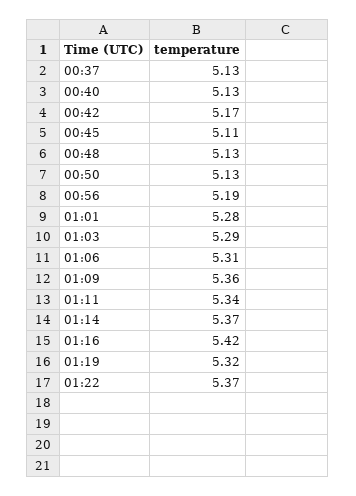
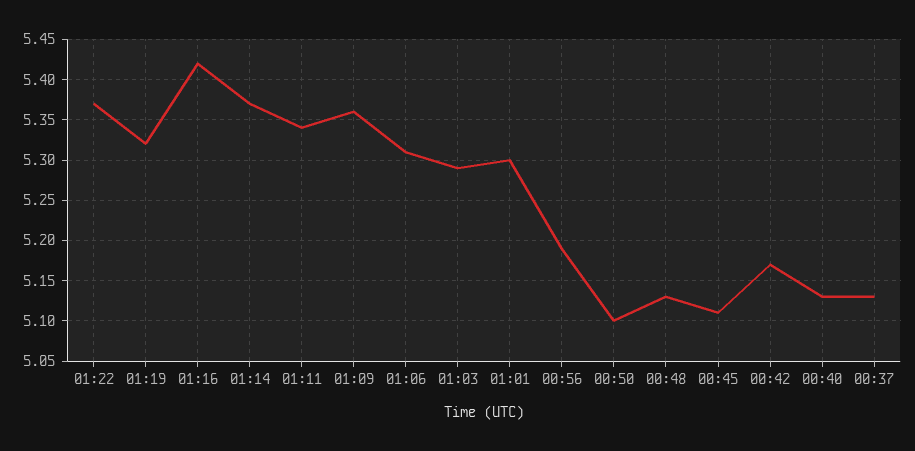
  {
    "00:37": 5.13,
    "00:40": 5.13,
    "00:42": 5.17,
    "00:45": 5.11,
    "00:48": 5.13,
-   "00:50": 5.13,
+   "00:50": 5.1,
    "00:56": 5.19,
-   "01:01": 5.28,
+   "01:01": 5.3,
    "01:03": 5.29,
    "01:06": 5.31,
    "01:09": 5.36,
    "01:11": 5.34,
    "01:14": 5.37,
    "01:16": 5.42,
    "01:19": 5.32,
    "01:22": 5.37
  }

